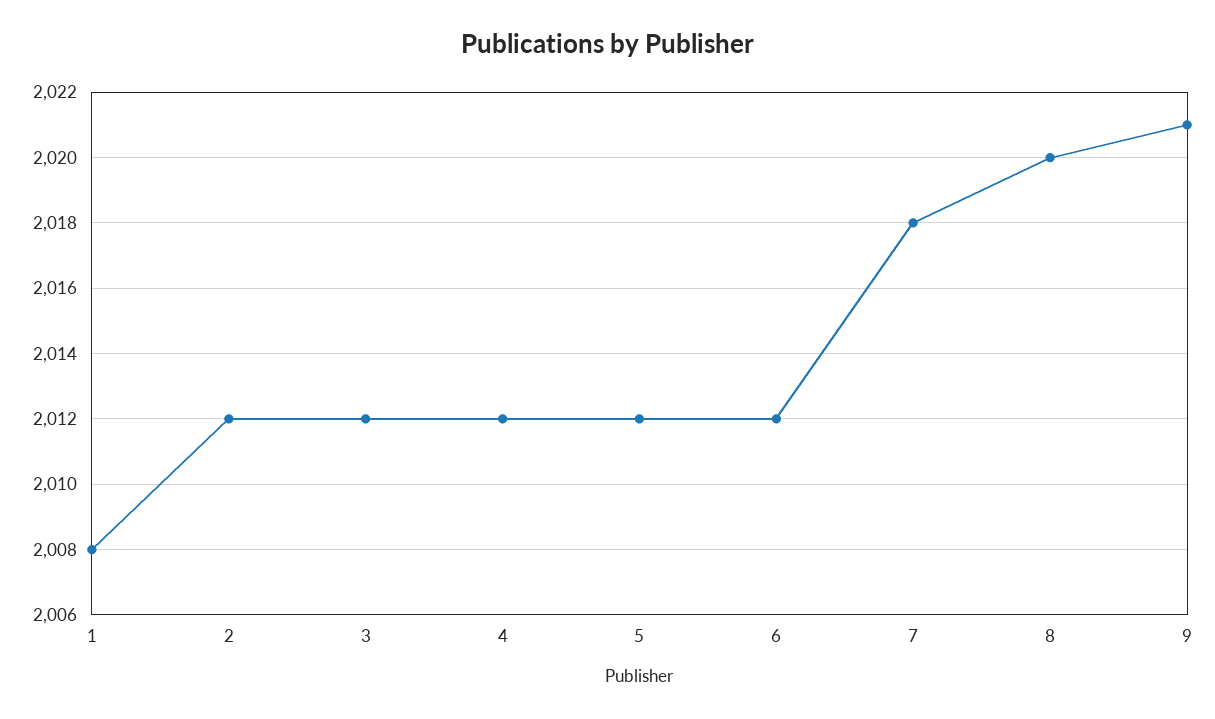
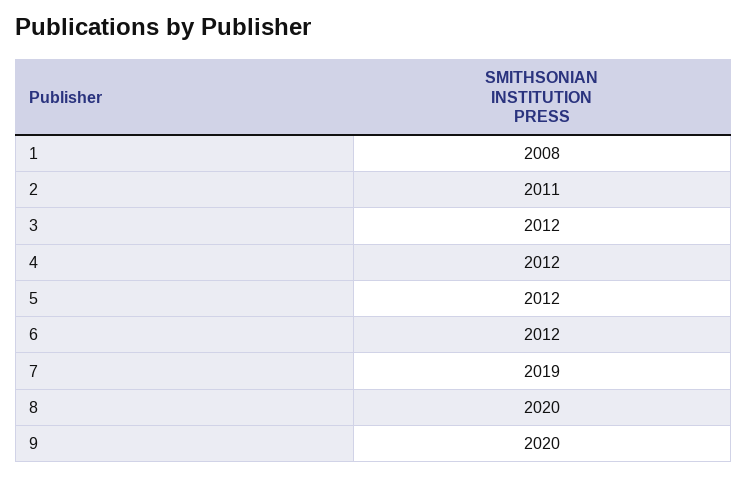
  {
    "1": 2008,
-   "2": 2012,
+   "2": 2011,
    "3": 2012,
    "4": 2012,
    "5": 2012,
    "6": 2012,
-   "7": 2018,
+   "7": 2019,
    "8": 2020,
-   "9": 2021
+   "9": 2020
  }

